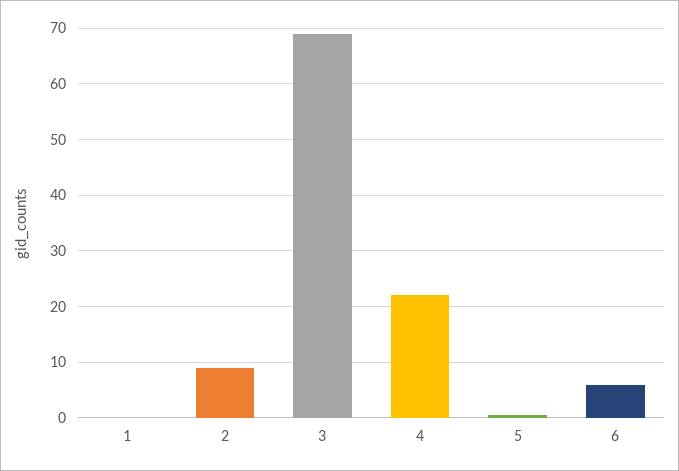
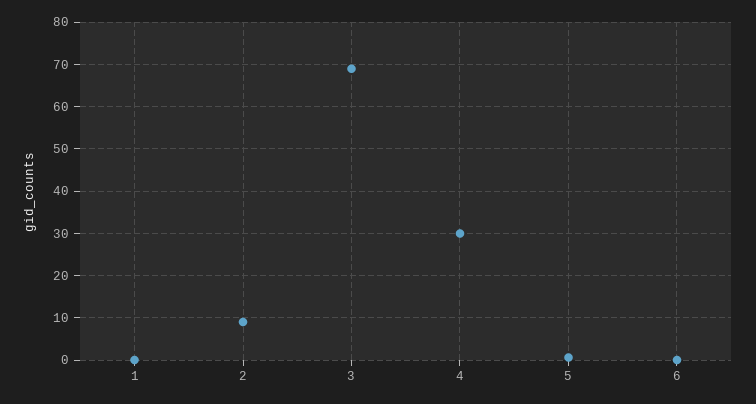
  {
    "1": 0,
    "2": 10,
    "3": 70,
-   "4": 22,
+   "4": 30,
    "5": 0,
-   "6": 6
+   "6": 0
  }

